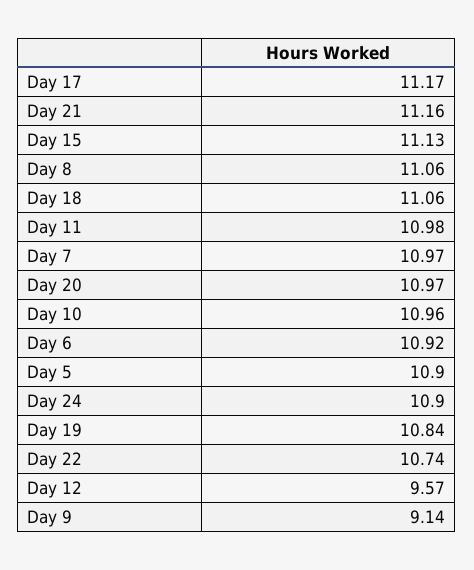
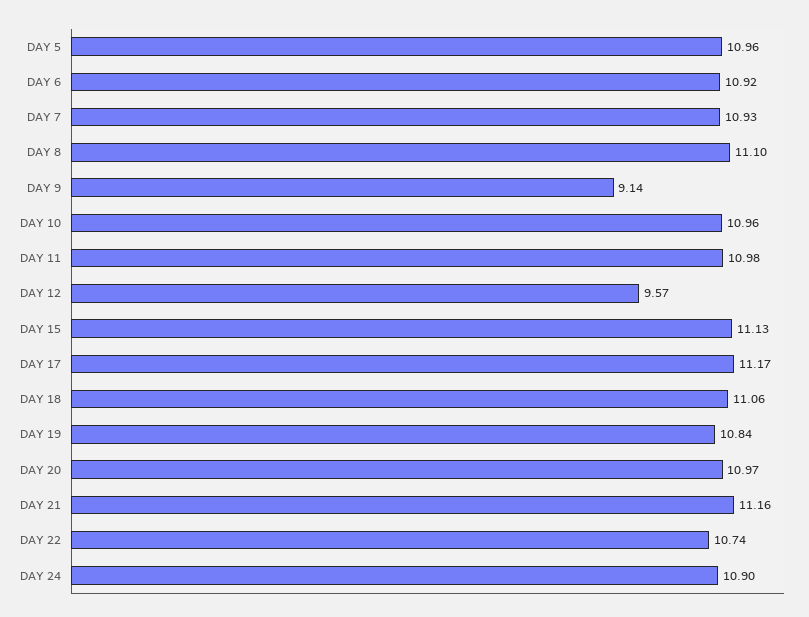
  {
    "Day 17": 11.17,
    "Day 21": 11.16,
    "Day 15": 11.13,
-   "Day 8": 11.06,
+   "Day 8": 11.1,
    "Day 18": 11.06,
    "Day 11": 10.98,
-   "Day 7": 10.97,
+   "Day 7": 10.93,
    "Day 20": 10.97,
    "Day 10": 10.96,
    "Day 6": 10.92,
-   "Day 5": 10.9,
+   "Day 5": 10.96,
    "Day 24": 10.9,
    "Day 19": 10.84,
    "Day 22": 10.74,
    "Day 12": 9.57,
    "Day 9": 9.14
  }

